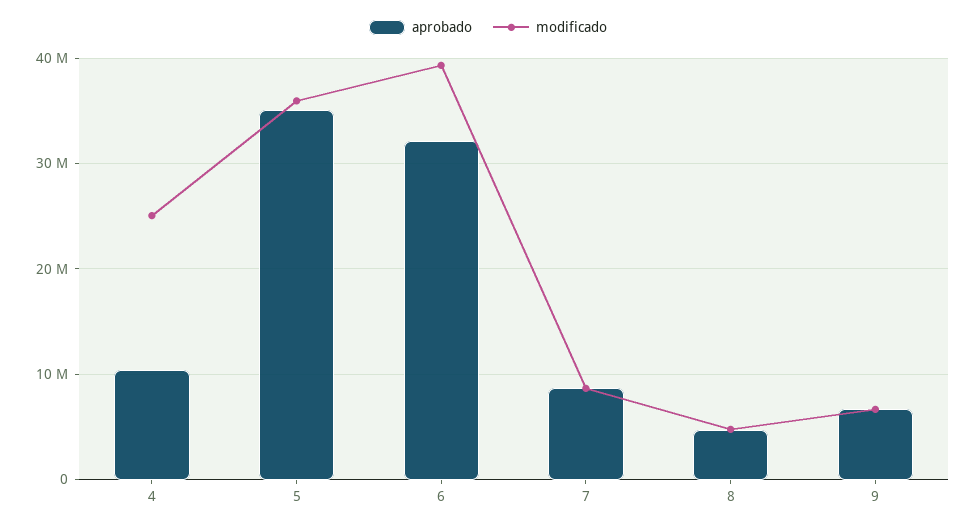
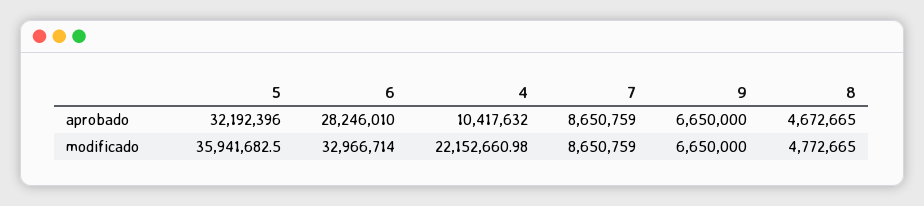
  {
    "aprobado": {
      "4": 10417632,
-     "5": 35000000,
+     "5": 32192396,
-     "6": 32000000,
+     "6": 28246010,
      "7": 8650759,
      "8": 4672665,
      "9": 6650000
    },
    "modificado": {
-     "4": 25000000,
+     "4": 22152660.98,
      "5": 35941682.5,
-     "6": 39000000,
+     "6": 32966714,
      "7": 8650759,
      "8": 4772665,
      "9": 6650000
    }
  }

